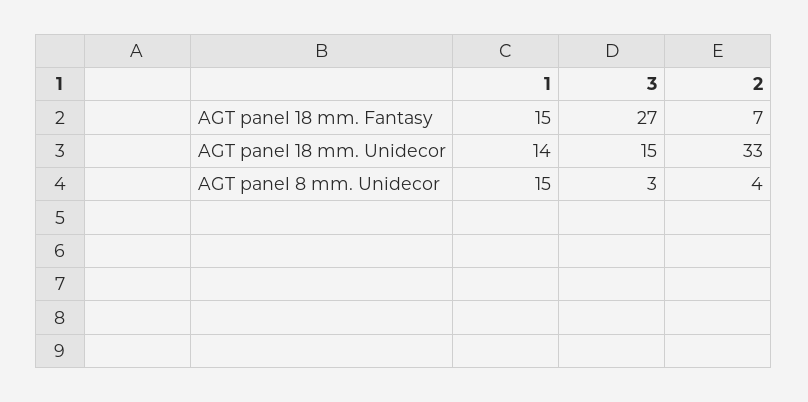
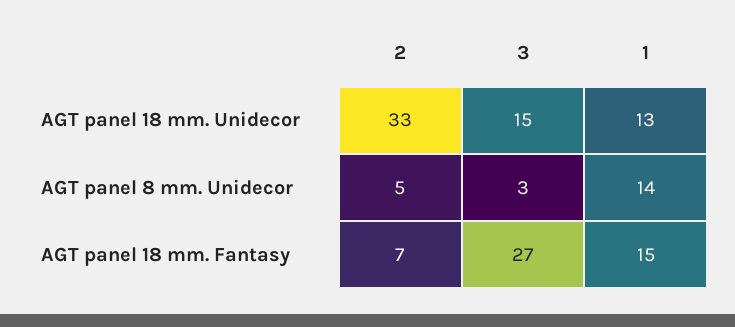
  {
    "1": {
      "AGT panel 18 mm. Fantasy": 15,
-     "AGT panel 18 mm. Unidecor": 14,
+     "AGT panel 18 mm. Unidecor": 13,
-     "AGT panel 8 mm. Unidecor": 15
+     "AGT panel 8 mm. Unidecor": 14
    },
    "3": {
      "AGT panel 18 mm. Fantasy": 27,
      "AGT panel 18 mm. Unidecor": 15,
      "AGT panel 8 mm. Unidecor": 3
    },
    "2": {
      "AGT panel 18 mm. Fantasy": 7,
      "AGT panel 18 mm. Unidecor": 33,
-     "AGT panel 8 mm. Unidecor": 4
+     "AGT panel 8 mm. Unidecor": 5
    }
  }

